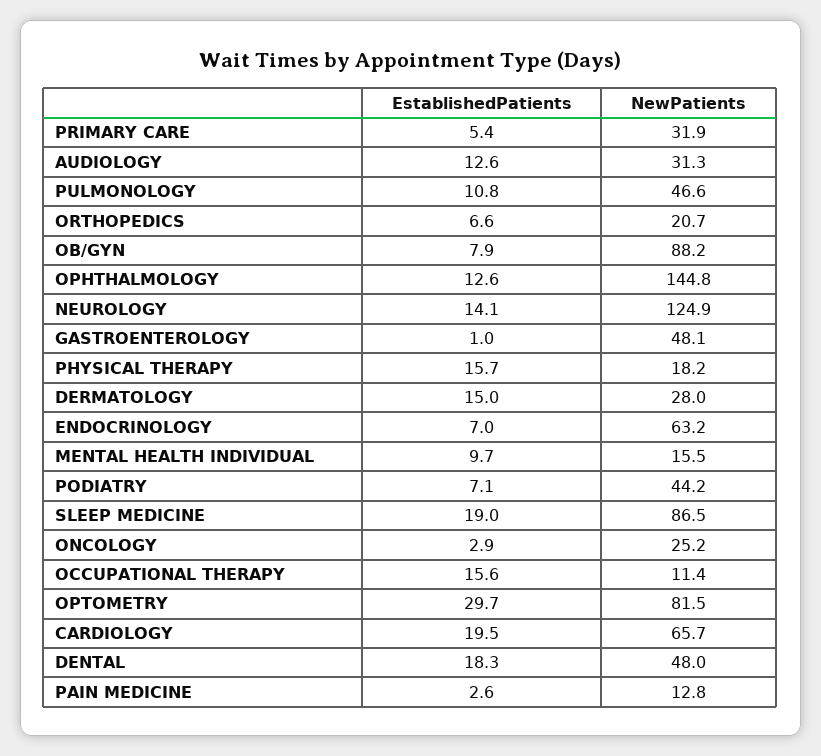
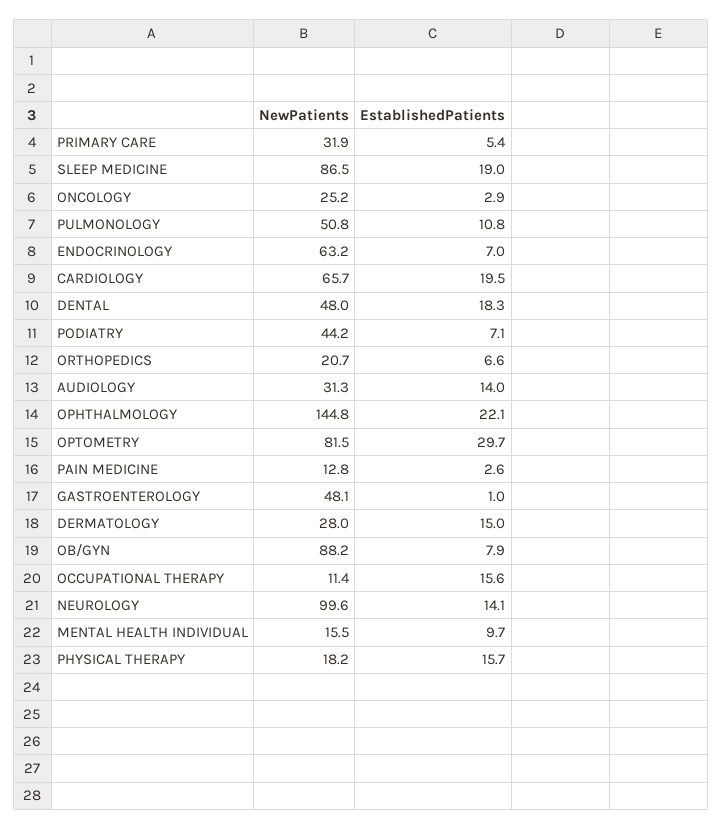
  {
    "EstablishedPatients": {
      "PRIMARY CARE": 5.4,
-     "AUDIOLOGY": 12.6,
+     "AUDIOLOGY": 14,
      "PULMONOLOGY": 10.8,
      "ORTHOPEDICS": 6.6,
      "OB/GYN": 7.9,
-     "OPHTHALMOLOGY": 12.6,
+     "OPHTHALMOLOGY": 22.1,
      "NEUROLOGY": 14.1,
      "GASTROENTEROLOGY": 1,
      "PHYSICAL THERAPY": 15.7,
      "DERMATOLOGY": 15,
      "ENDOCRINOLOGY": 7,
      "MENTAL HEALTH INDIVIDUAL": 9.7,
      "PODIATRY": 7.1,
      "SLEEP MEDICINE": 19,
      "ONCOLOGY": 2.9,
      "OCCUPATIONAL THERAPY": 15.6,
      "OPTOMETRY": 29.7,
      "CARDIOLOGY": 19.5,
      "DENTAL": 18.3,
      "PAIN MEDICINE": 2.6
    },
    "NewPatients": {
      "PRIMARY CARE": 31.9,
      "AUDIOLOGY": 31.3,
-     "PULMONOLOGY": 46.6,
+     "PULMONOLOGY": 50.8,
      "ORTHOPEDICS": 20.7,
      "OB/GYN": 88.2,
      "OPHTHALMOLOGY": 144.8,
-     "NEUROLOGY": 124.9,
+     "NEUROLOGY": 99.6,
      "GASTROENTEROLOGY": 48.1,
      "PHYSICAL THERAPY": 18.2,
      "DERMATOLOGY": 28,
      "ENDOCRINOLOGY": 63.2,
      "MENTAL HEALTH INDIVIDUAL": 15.5,
      "PODIATRY": 44.2,
      "SLEEP MEDICINE": 86.5,
      "ONCOLOGY": 25.2,
      "OCCUPATIONAL THERAPY": 11.4,
      "OPTOMETRY": 81.5,
      "CARDIOLOGY": 65.7,
      "DENTAL": 48,
      "PAIN MEDICINE": 12.8
    }
  }

